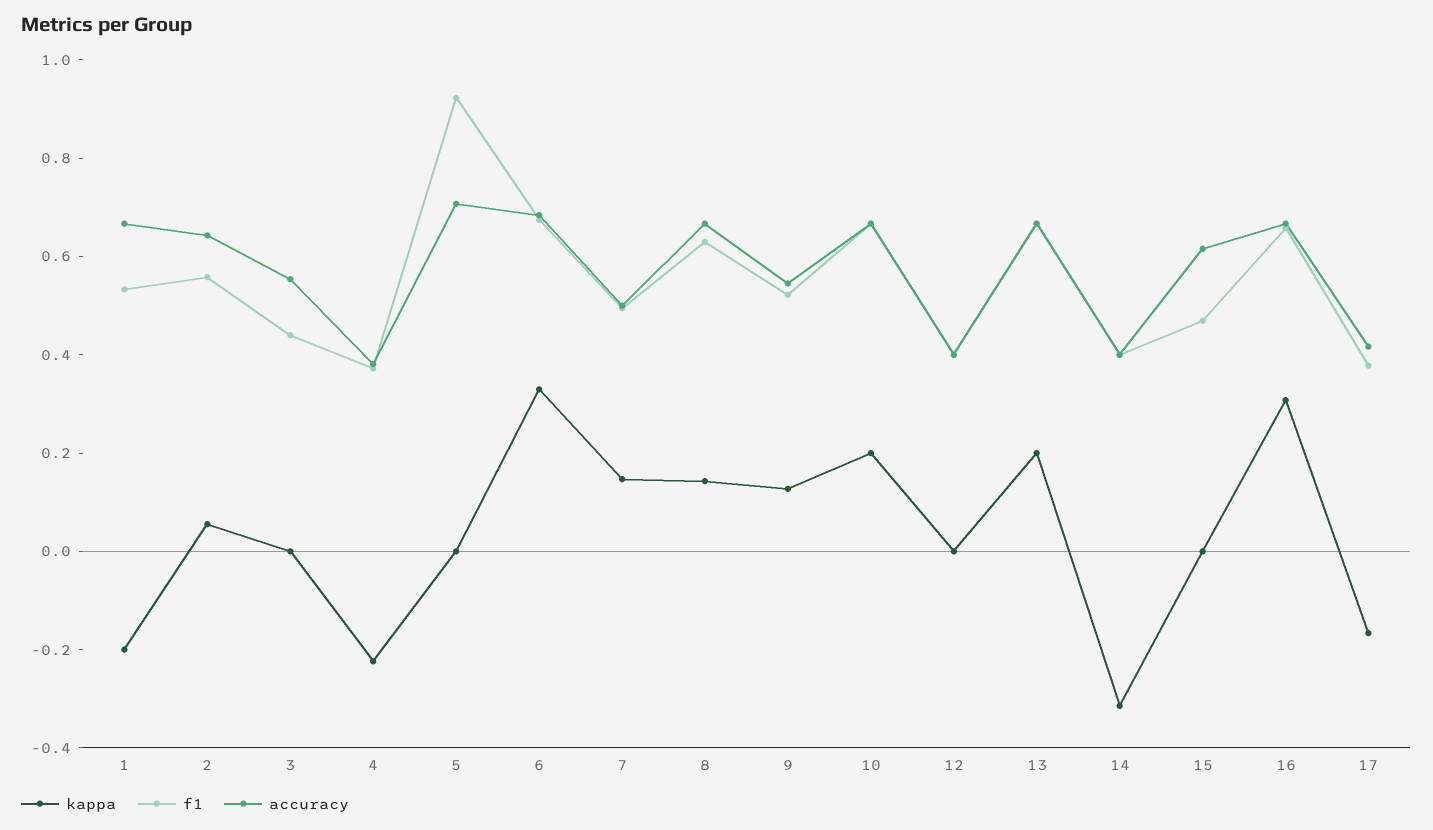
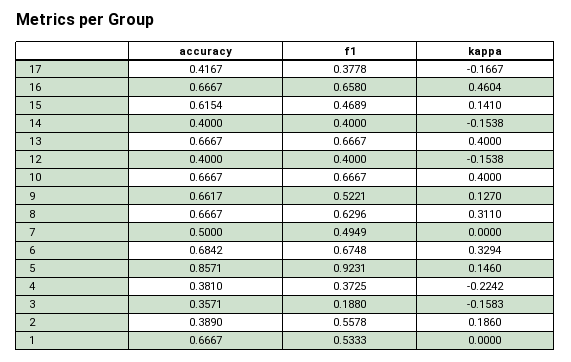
  {
    "kappa": {
-     "1": -0.2,
+     "1": 0,
-     "2": 0.05,
+     "2": 0.186,
-     "3": 0,
+     "3": -0.1583,
      "4": -0.2242,
-     "5": 0,
+     "5": 0.146,
      "6": 0.3294,
-     "7": 0.15,
+     "7": 0,
-     "8": 0.15,
+     "8": 0.311,
      "9": 0.127,
-     "10": 0.2,
+     "10": 0.4,
-     "12": 0,
+     "12": -0.1538,
-     "13": 0.2,
+     "13": 0.4,
-     "14": -0.3,
+     "14": -0.1538,
-     "15": 0,
+     "15": 0.141,
-     "16": 0.3,
+     "16": 0.4604,
      "17": -0.1667
    },
    "f1": {
      "1": 0.5333,
      "2": 0.5578,
-     "3": 0.45,
+     "3": 0.188,
      "4": 0.3725,
      "5": 0.9231,
      "6": 0.6748,
      "7": 0.4949,
      "8": 0.6296,
      "9": 0.5221,
      "10": 0.6667,
      "12": 0.4,
      "13": 0.6667,
      "14": 0.4,
      "15": 0.4689,
      "16": 0.658,
      "17": 0.3778
    },
    "accuracy": {
      "1": 0.6667,
-     "2": 0.65,
+     "2": 0.389,
-     "3": 0.55,
+     "3": 0.3571,
      "4": 0.381,
-     "5": 0.7,
+     "5": 0.8571,
      "6": 0.6842,
      "7": 0.5,
      "8": 0.6667,
-     "9": 0.55,
+     "9": 0.6617,
      "10": 0.6667,
      "12": 0.4,
      "13": 0.6667,
      "14": 0.4,
      "15": 0.6154,
      "16": 0.6667,
      "17": 0.4167
    }
  }

